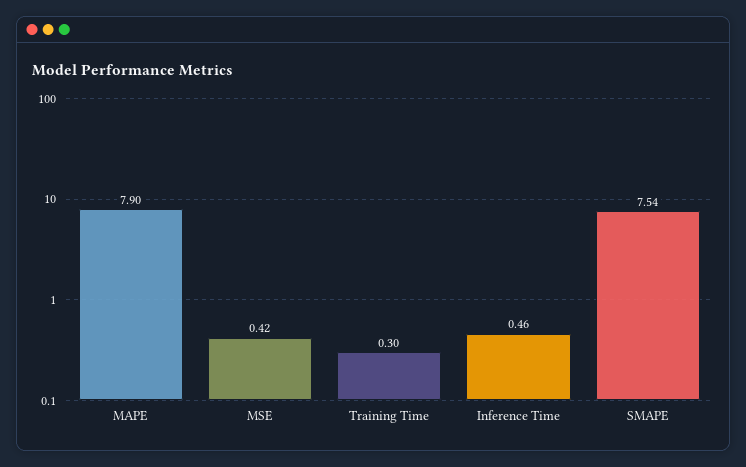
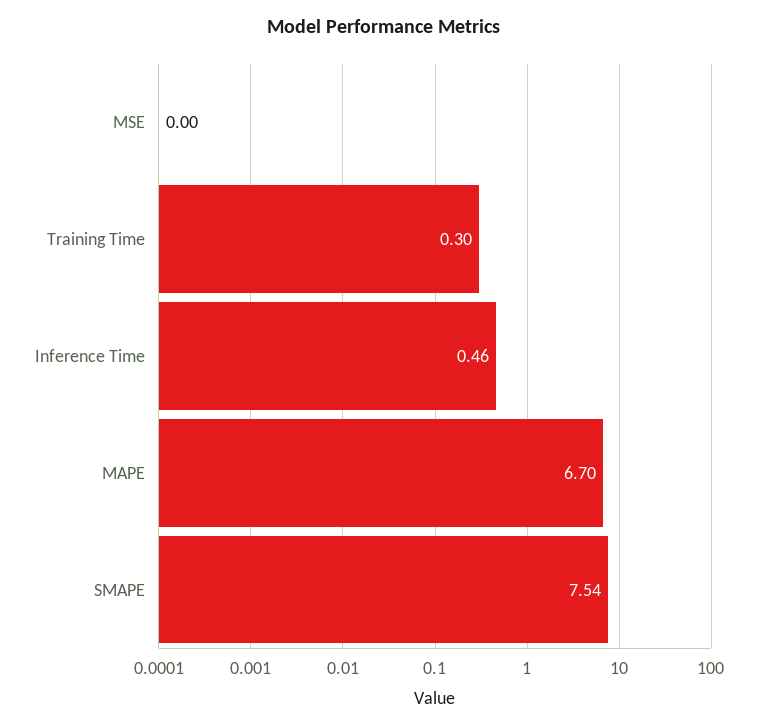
  {
-   "MAPE": 7.9,
+   "MAPE": 6.7,
-   "MSE": 0.42,
+   "MSE": 0,
    "Training Time": 0.3,
    "Inference Time": 0.46,
    "SMAPE": 7.54
  }

